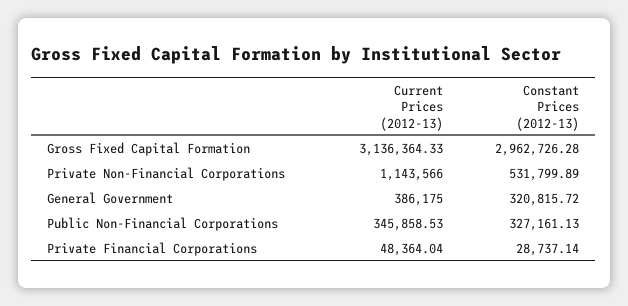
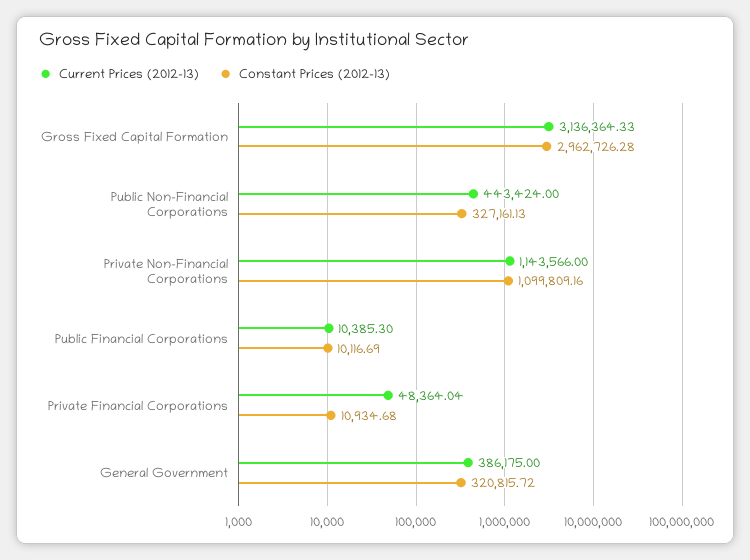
  {
    "Current Prices (2012-13)": {
      "Gross Fixed Capital Formation": 3136364.33,
      "Private Non-Financial Corporations": 1143566,
      "General Government": 386175,
-     "Public Non-Financial Corporations": 345858.53,
+     "Public Non-Financial Corporations": 443424,
-     "Private Financial Corporations": 48364.04
+     "Private Financial Corporations": 48364.04,
+     "Public Financial Corporations": 10385.3
    },
    "Constant Prices (2012-13)": {
      "Gross Fixed Capital Formation": 2962726.28,
-     "Private Non-Financial Corporations": 531799.89,
+     "Private Non-Financial Corporations": 1099809.16,
      "General Government": 320815.72,
      "Public Non-Financial Corporations": 327161.13,
-     "Private Financial Corporations": 28737.14
+     "Private Financial Corporations": 10934.68,
+     "Public Financial Corporations": 10116.69
    }
  }

